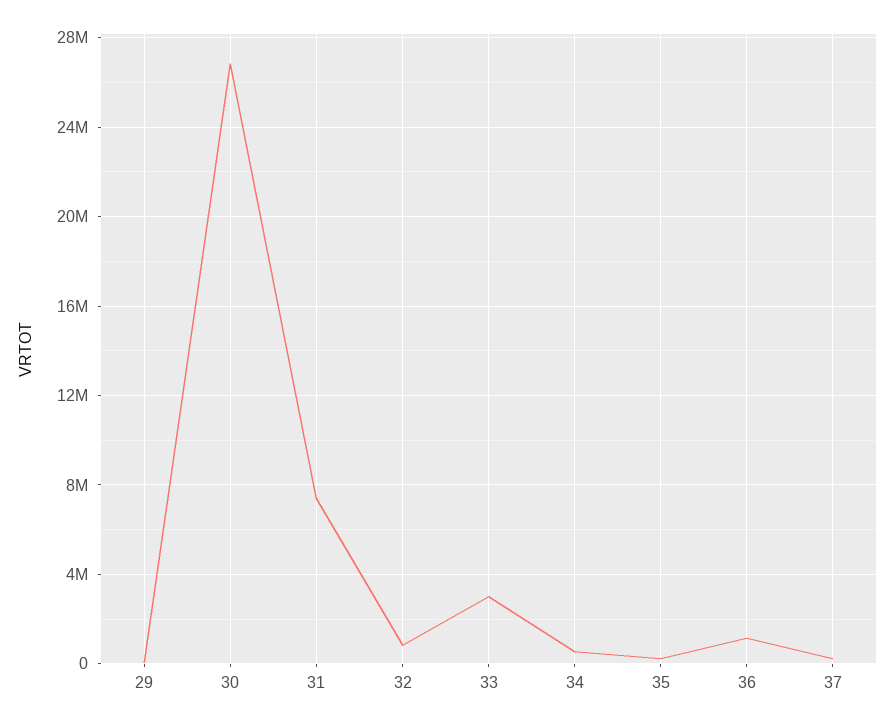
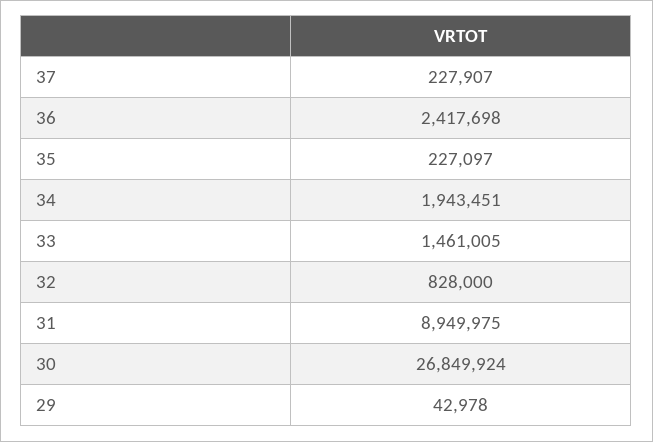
  {
    "29": 42978,
    "30": 26849924,
-   "31": 7500000,
+   "31": 8949975,
    "32": 828000,
-   "33": 3000000,
+   "33": 1461005,
-   "34": 500000,
+   "34": 1943451,
    "35": 227097,
-   "36": 1000000,
+   "36": 2417698,
    "37": 227907
  }

